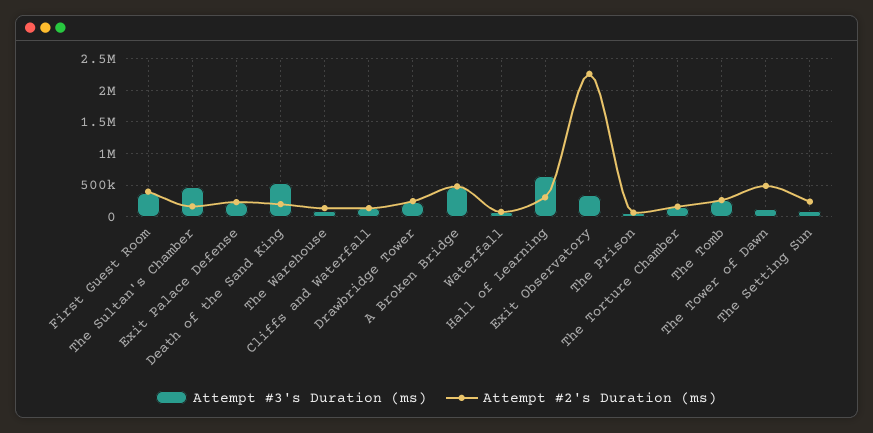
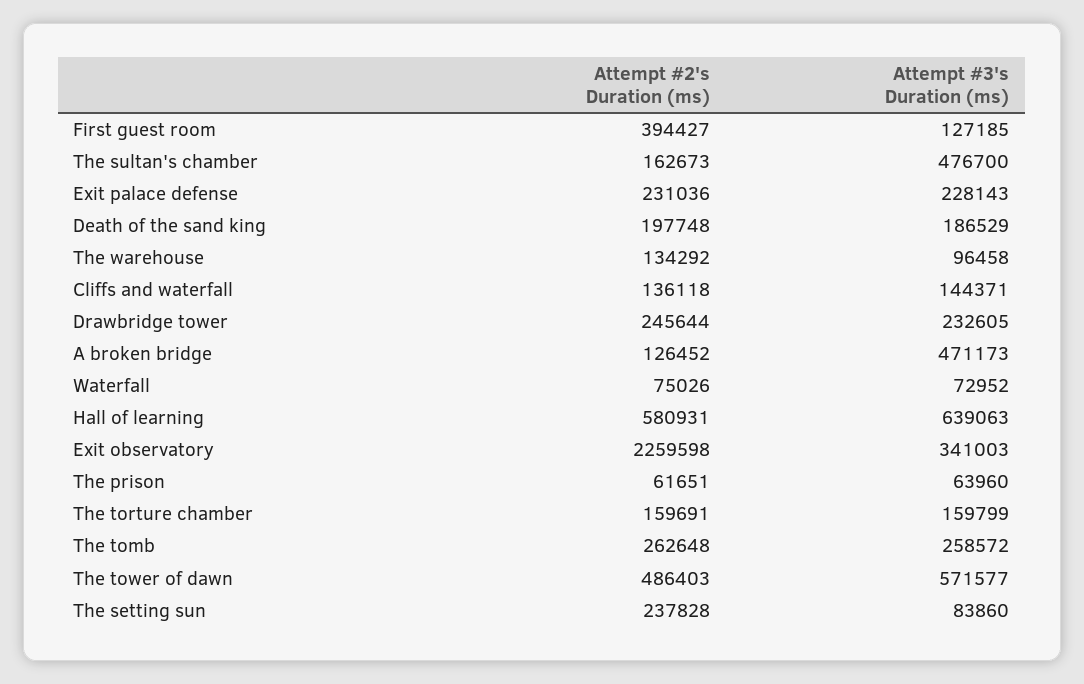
  {
    "Attempt #3's Duration (ms)": {
-     "First Guest Room": 400000,
+     "First Guest Room": 127185,
      "The Sultan's Chamber": 476700,
      "Exit Palace Defense": 228143,
-     "Death of the Sand King": 500000,
+     "Death of the Sand King": 186529,
      "The Warehouse": 96458,
      "Cliffs and Waterfall": 144371,
      "Drawbridge Tower": 232605,
      "A Broken Bridge": 471173,
      "Waterfall": 72952,
      "Hall of Learning": 639063,
      "Exit Observatory": 341003,
      "The Prison": 63960,
      "The Torture Chamber": 159799,
      "The Tomb": 258572,
-     "The Tower of Dawn": 100000,
+     "The Tower of Dawn": 571577,
      "The Setting Sun": 83860
    },
    "Attempt #2's Duration (ms)": {
      "First Guest Room": 394427,
      "The Sultan's Chamber": 162673,
      "Exit Palace Defense": 231036,
      "Death of the Sand King": 197748,
      "The Warehouse": 134292,
      "Cliffs and Waterfall": 136118,
      "Drawbridge Tower": 245644,
-     "A Broken Bridge": 500000,
+     "A Broken Bridge": 126452,
      "Waterfall": 75026,
-     "Hall of Learning": 300000,
+     "Hall of Learning": 580931,
      "Exit Observatory": 2259598,
      "The Prison": 61651,
      "The Torture Chamber": 159691,
      "The Tomb": 262648,
      "The Tower of Dawn": 486403,
      "The Setting Sun": 237828
    }
  }

